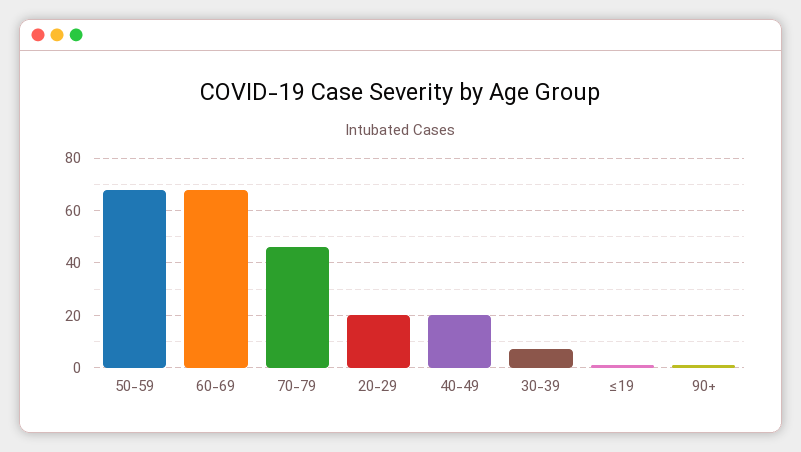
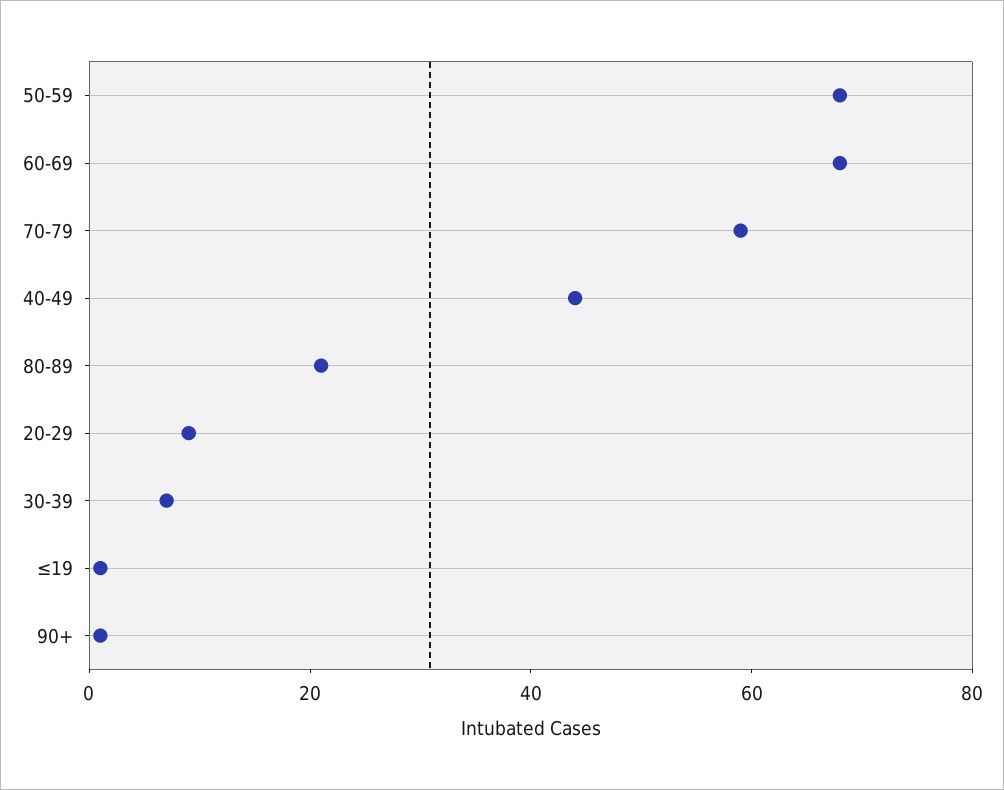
  {
    "50-59": 70,
    "60-69": 70,
-   "70-79": 45,
+   "70-79": 60,
-   "20-29": 20,
+   "20-29": 10,
-   "40-49": 20,
+   "40-49": 45,
    "30-39": 5,
    "≤19": 0,
-   "90+": 0
+   "90+": 0,
+   "80-89": 20
  }

